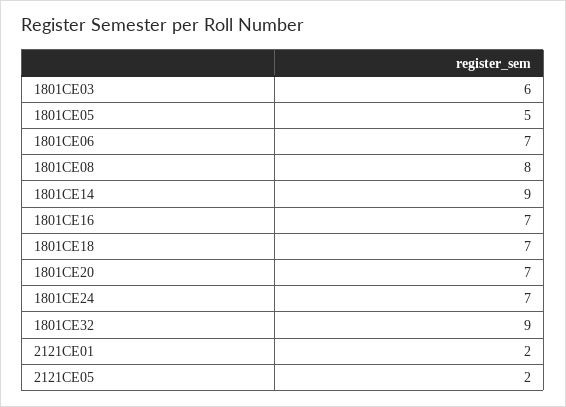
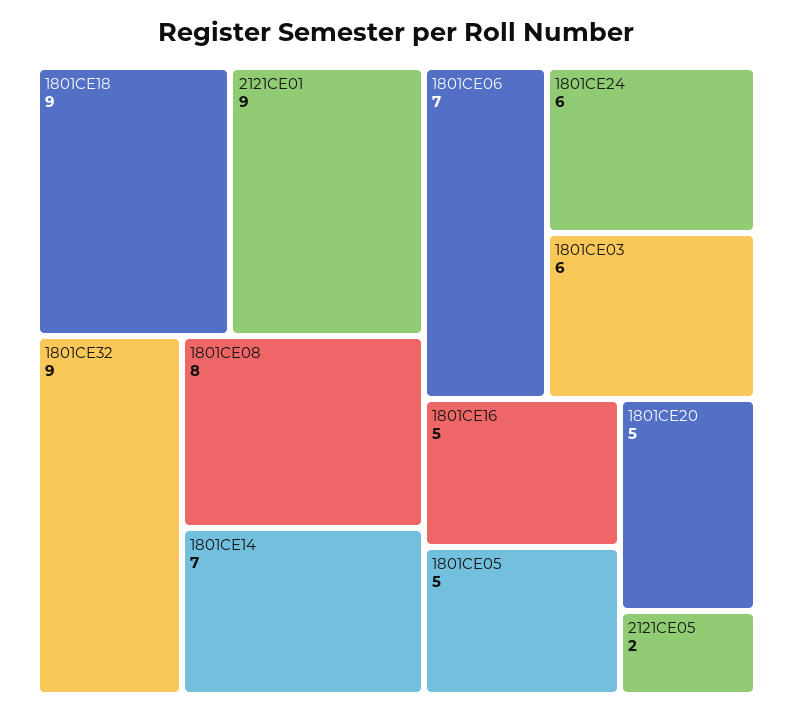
  {
    "1801CE03": 6,
    "1801CE05": 5,
    "1801CE06": 7,
    "1801CE08": 8,
-   "1801CE14": 9,
+   "1801CE14": 7,
-   "1801CE16": 7,
+   "1801CE16": 5,
-   "1801CE18": 7,
+   "1801CE18": 9,
-   "1801CE20": 7,
+   "1801CE20": 5,
-   "1801CE24": 7,
+   "1801CE24": 6,
    "1801CE32": 9,
-   "2121CE01": 2,
+   "2121CE01": 9,
    "2121CE05": 2
  }

